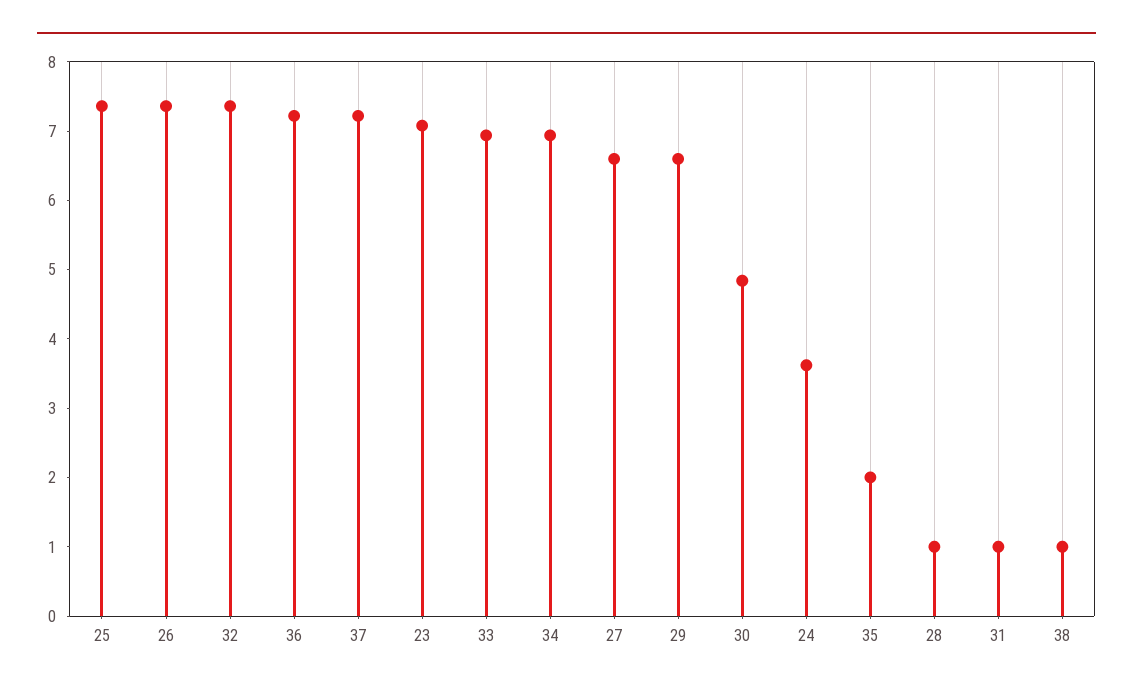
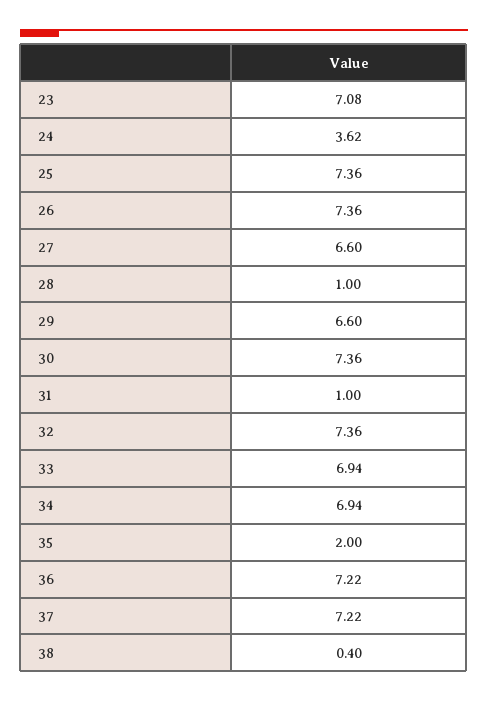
  {
    "25": 7.36,
    "26": 7.36,
    "32": 7.36,
    "36": 7.22,
    "37": 7.22,
    "23": 7.08,
    "33": 6.94,
    "34": 6.94,
    "27": 6.6,
    "29": 6.6,
-   "30": 4.8,
+   "30": 7.36,
    "24": 3.62,
    "35": 2,
    "28": 1,
    "31": 1,
-   "38": 1
+   "38": 0.4
  }

